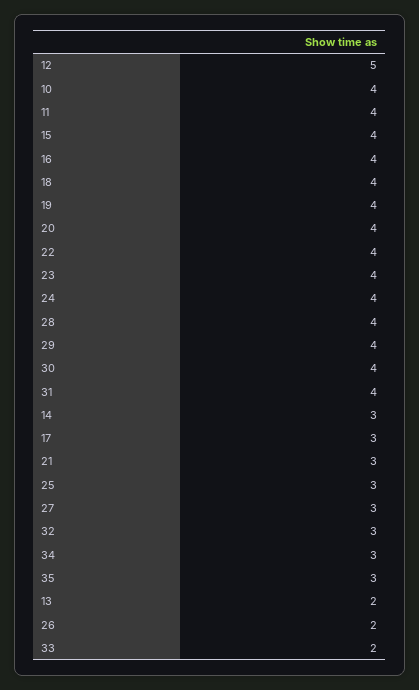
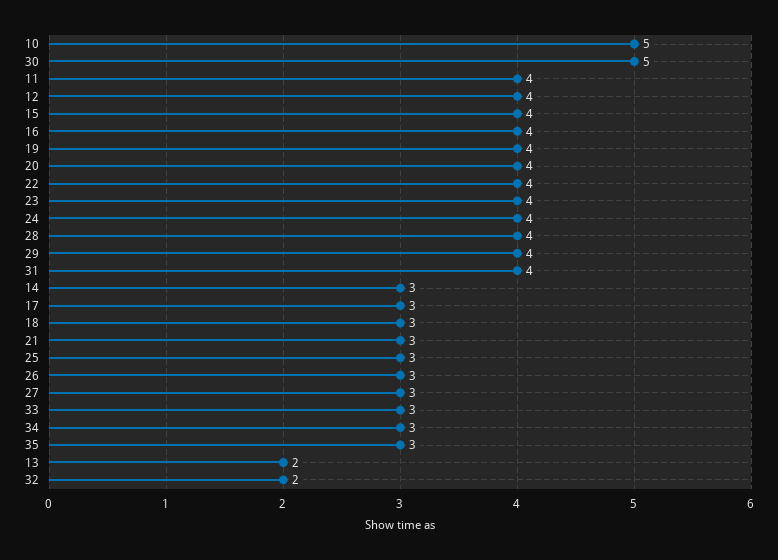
  {
-   "12": 5,
+   "12": 4,
-   "10": 4,
+   "10": 5,
    "11": 4,
    "15": 4,
    "16": 4,
-   "18": 4,
+   "18": 3,
    "19": 4,
    "20": 4,
    "22": 4,
    "23": 4,
    "24": 4,
    "28": 4,
    "29": 4,
-   "30": 4,
+   "30": 5,
    "31": 4,
    "14": 3,
    "17": 3,
    "21": 3,
    "25": 3,
    "27": 3,
-   "32": 3,
+   "32": 2,
    "34": 3,
    "35": 3,
    "13": 2,
-   "26": 2,
+   "26": 3,
-   "33": 2
+   "33": 3
  }

